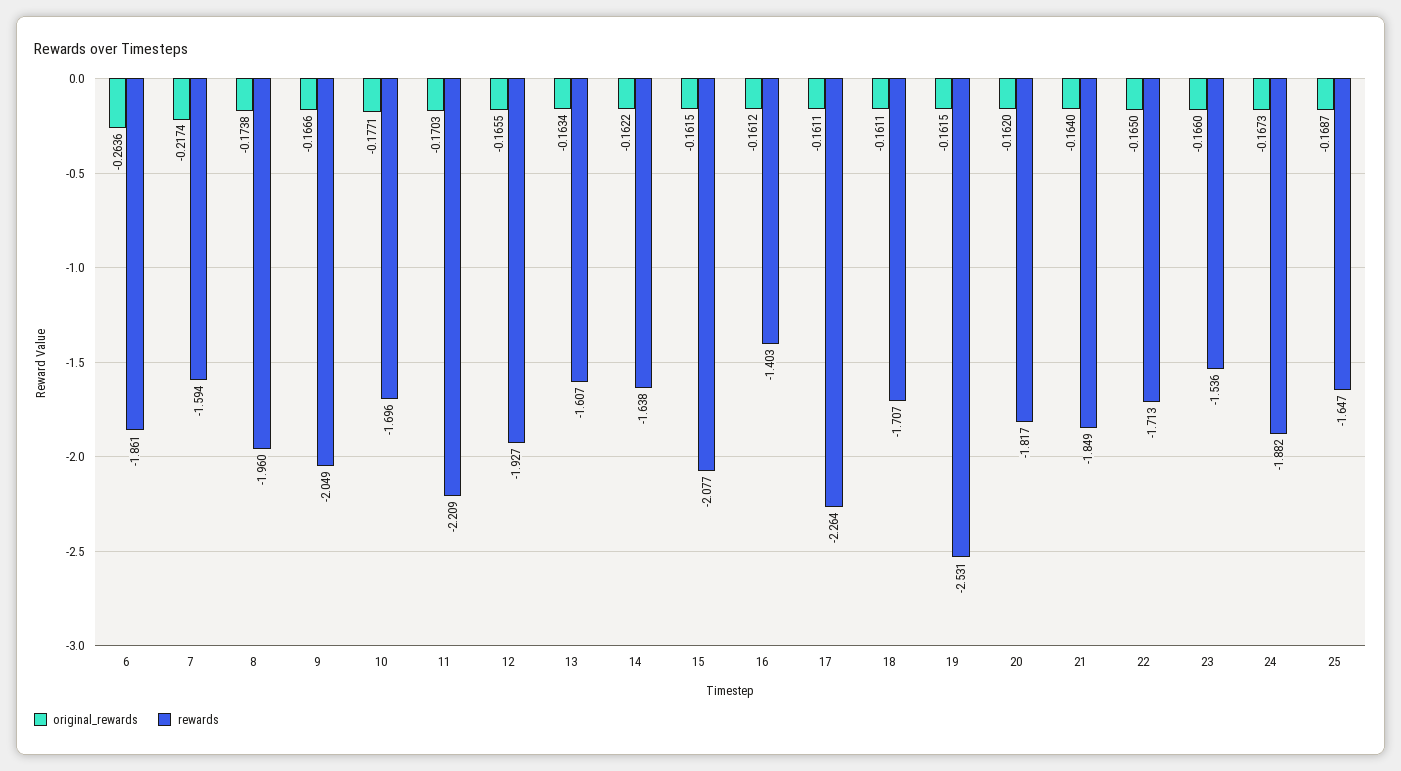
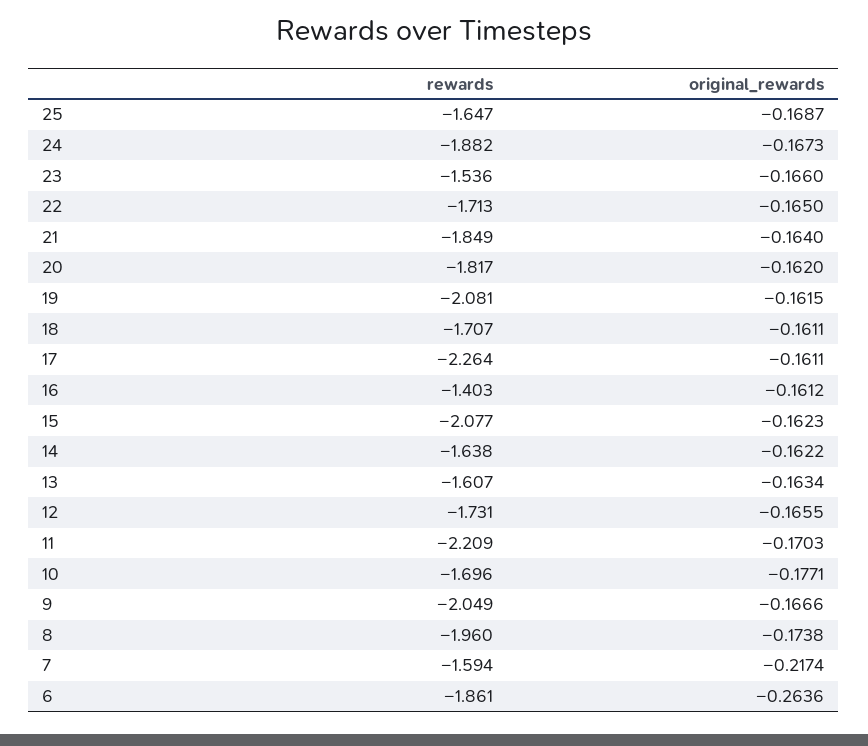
  {
    "original_rewards": {
      "6": -0.2636,
      "7": -0.2174,
      "8": -0.1738,
      "9": -0.1666,
      "10": -0.1771,
      "11": -0.1703,
      "12": -0.1655,
      "13": -0.1634,
      "14": -0.1622,
-     "15": -0.1615,
+     "15": -0.1623,
      "16": -0.1612,
      "17": -0.1611,
      "18": -0.1611,
      "19": -0.1615,
      "20": -0.162,
      "21": -0.164,
      "22": -0.165,
      "23": -0.166,
      "24": -0.1673,
      "25": -0.1687
    },
    "rewards": {
      "6": -1.861,
      "7": -1.594,
      "8": -1.96,
      "9": -2.049,
      "10": -1.696,
      "11": -2.209,
-     "12": -1.927,
+     "12": -1.731,
      "13": -1.607,
      "14": -1.638,
      "15": -2.077,
      "16": -1.403,
      "17": -2.264,
      "18": -1.707,
-     "19": -2.531,
+     "19": -2.081,
      "20": -1.817,
      "21": -1.849,
      "22": -1.713,
      "23": -1.536,
      "24": -1.882,
      "25": -1.647
    }
  }

